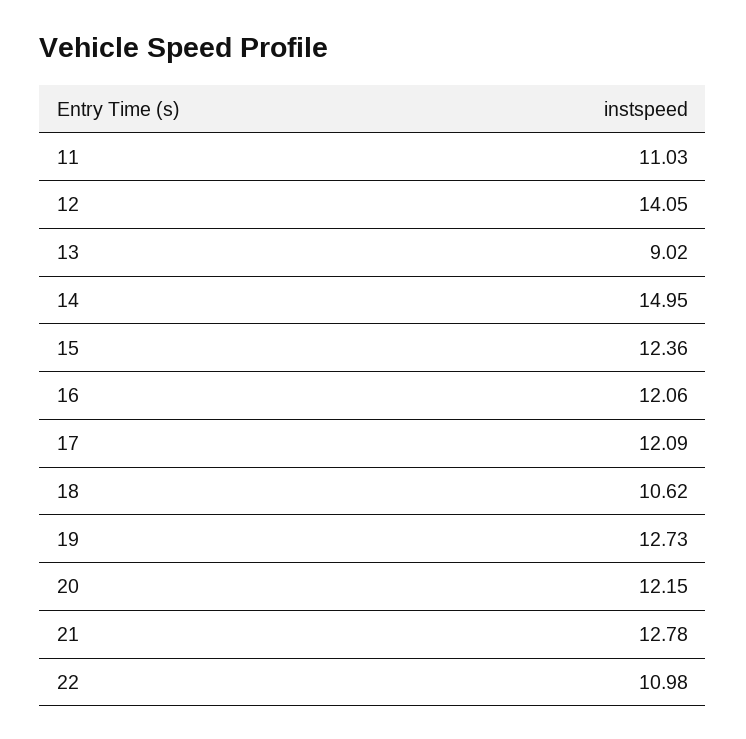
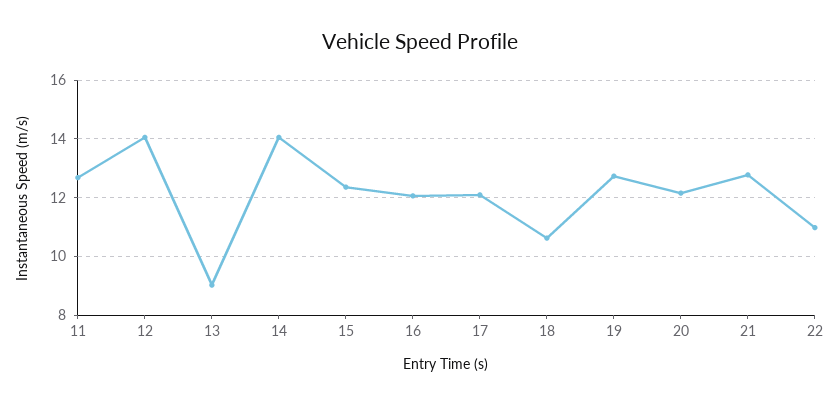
  {
-   "11": 11.03,
+   "11": 12.75,
    "12": 14.05,
    "13": 9.02,
-   "14": 14.95,
+   "14": 14,
    "15": 12.36,
    "16": 12.06,
    "17": 12.09,
    "18": 10.62,
    "19": 12.73,
    "20": 12.15,
    "21": 12.78,
    "22": 10.98
  }

